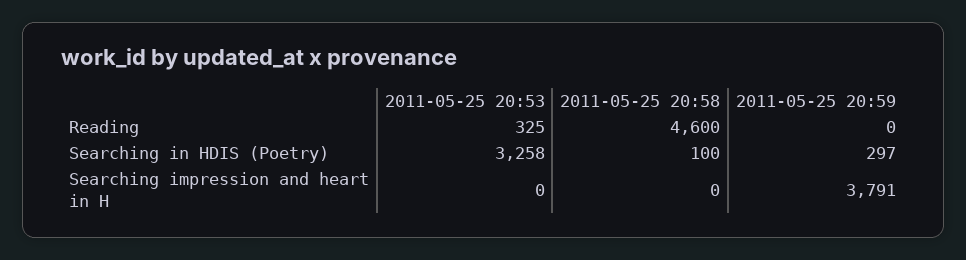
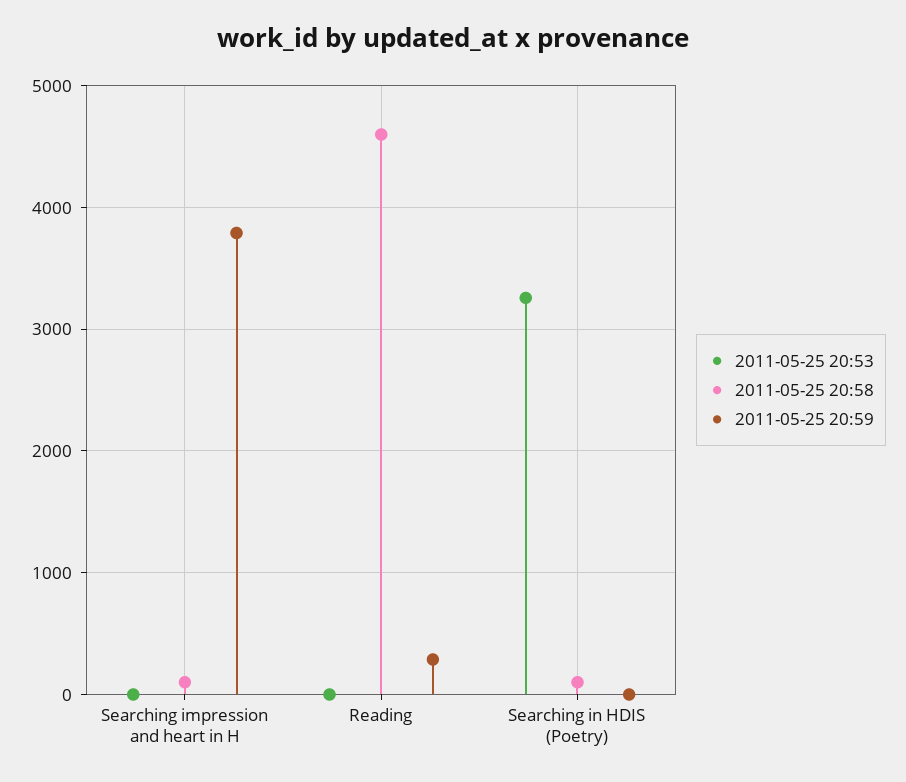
  {
    "2011-05-25 20:53": {
-     "Reading": 325,
+     "Reading": 0,
      "Searching in HDIS (Poetry)": 3258,
      "Searching impression and heart in H": 0
    },
    "2011-05-25 20:58": {
      "Reading": 4600,
      "Searching in HDIS (Poetry)": 100,
-     "Searching impression and heart in H": 0
+     "Searching impression and heart in H": 100
    },
    "2011-05-25 20:59": {
-     "Reading": 0,
+     "Reading": 300,
-     "Searching in HDIS (Poetry)": 297,
+     "Searching in HDIS (Poetry)": 0,
      "Searching impression and heart in H": 3791
    }
  }

